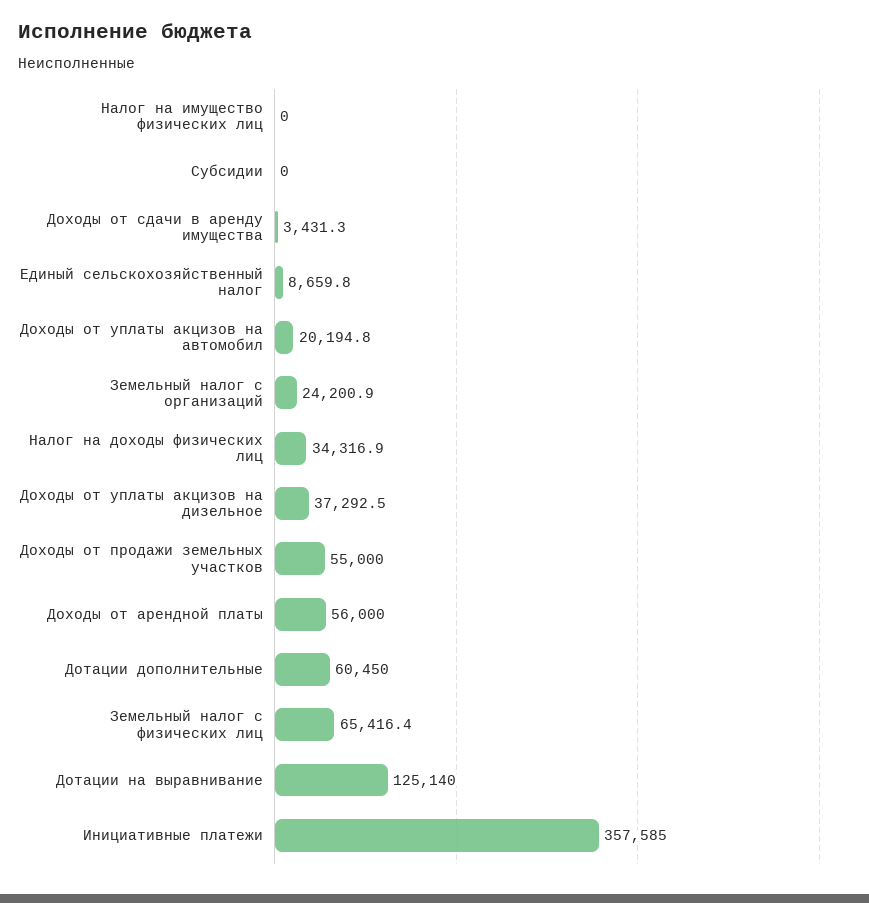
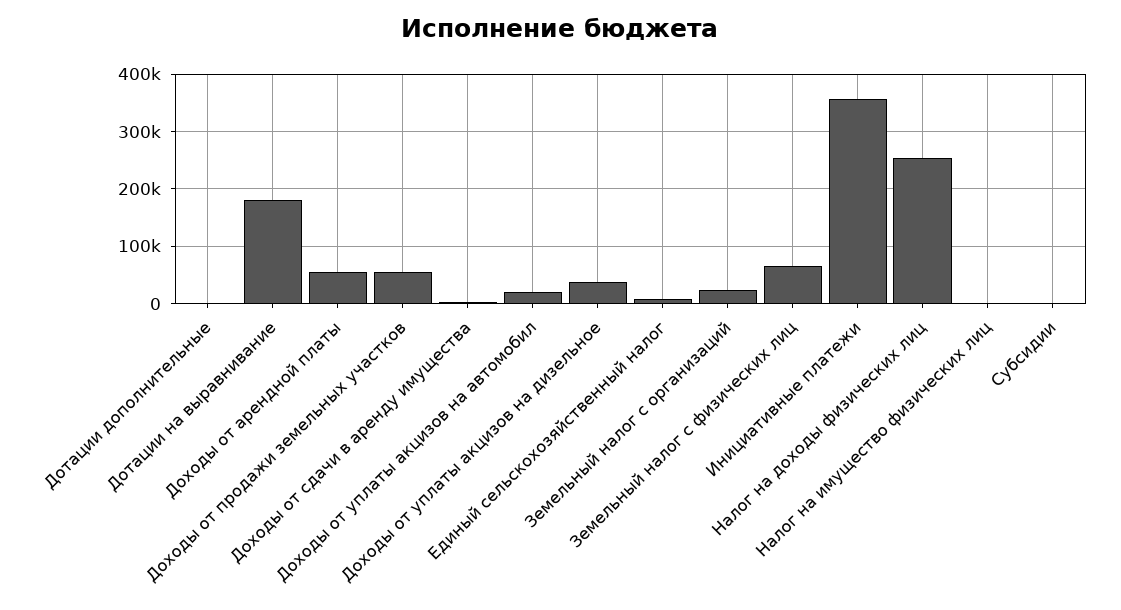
  {
    "Налог на имущество физических лиц": 0,
    "Субсидии": 0,
    "Доходы от сдачи в аренду имущества": 3431.3,
    "Единый сельскохозяйственный налог": 8659.8,
    "Доходы от уплаты акцизов на автомобил": 20194.8,
    "Земельный налог с организаций": 24200.9,
-   "Налог на доходы физических лиц": 34316.9,
+   "Налог на доходы физических лиц": 260000,
    "Доходы от уплаты акцизов на дизельное": 37292.5,
    "Доходы от продажи земельных участков": 55000,
    "Доходы от арендной платы": 56000,
-   "Дотации дополнительные": 60450,
+   "Дотации дополнительные": 0,
    "Земельный налог с физических лиц": 65416.4,
-   "Дотации на выравнивание": 125140,
+   "Дотации на выравнивание": 180000,
    "Инициативные платежи": 357585
  }

